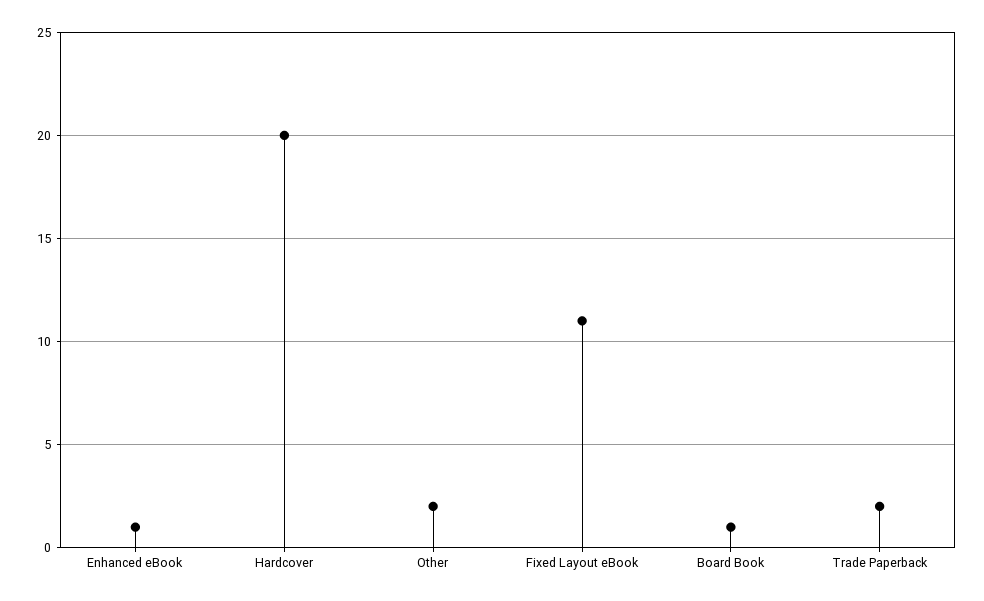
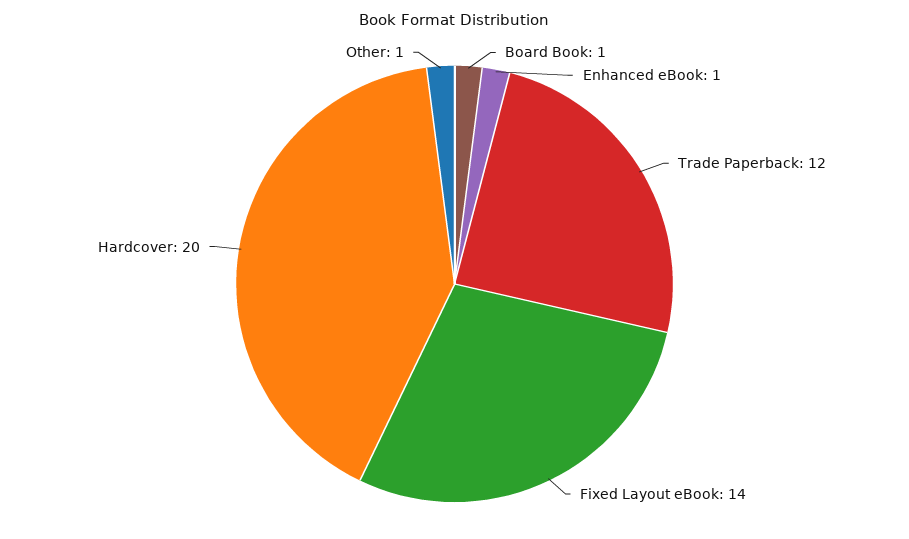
  {
    "Enhanced eBook": 1,
    "Hardcover": 20,
-   "Other": 2,
+   "Other": 1,
-   "Fixed Layout eBook": 11,
+   "Fixed Layout eBook": 14,
    "Board Book": 1,
-   "Trade Paperback": 2
+   "Trade Paperback": 12
  }

